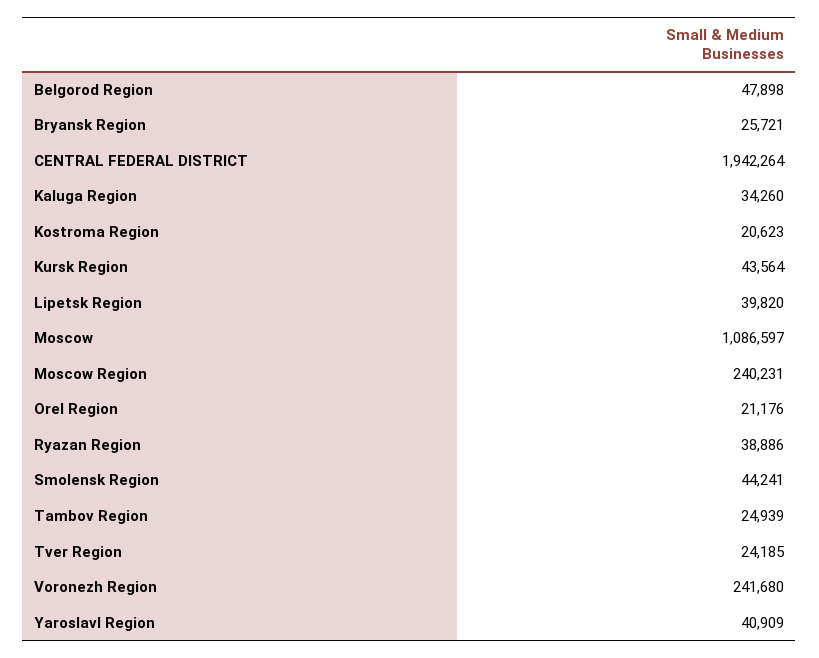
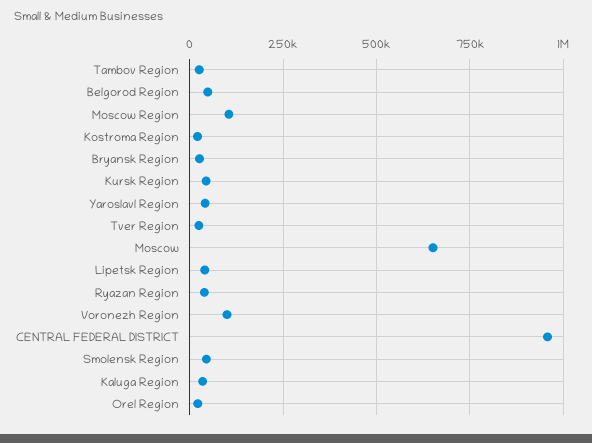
  {
    "Belgorod Region": 47898,
    "Bryansk Region": 25721,
-   "CENTRAL FEDERAL DISTRICT": 1942264,
+   "CENTRAL FEDERAL DISTRICT": 950000,
    "Kaluga Region": 34260,
    "Kostroma Region": 20623,
    "Kursk Region": 43564,
    "Lipetsk Region": 39820,
-   "Moscow": 1086597,
+   "Moscow": 650000,
-   "Moscow Region": 240231,
+   "Moscow Region": 100000,
    "Orel Region": 21176,
    "Ryazan Region": 38886,
    "Smolensk Region": 44241,
    "Tambov Region": 24939,
    "Tver Region": 24185,
-   "Voronezh Region": 241680,
+   "Voronezh Region": 100000,
    "Yaroslavl Region": 40909
  }

